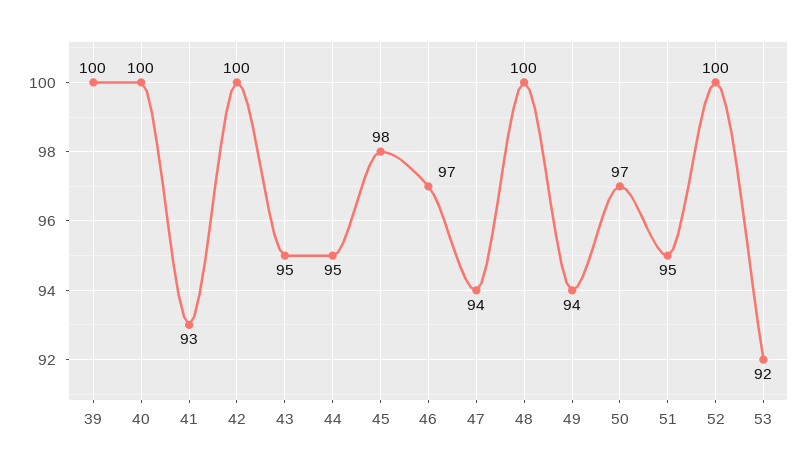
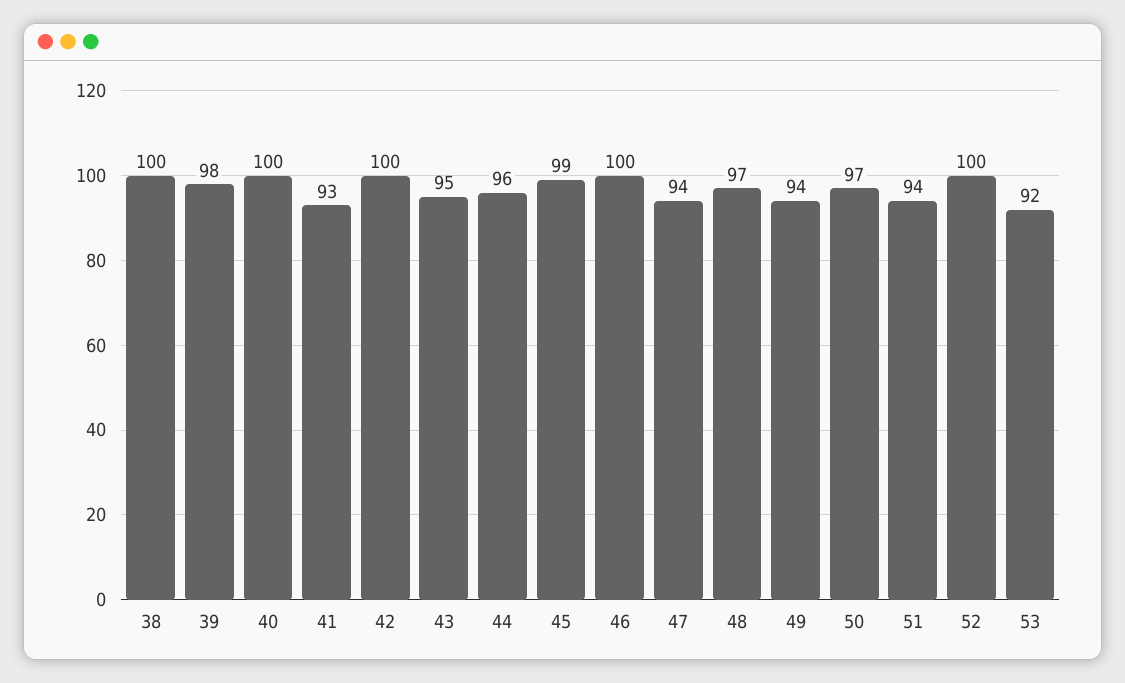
  {
-   "39": 100,
+   "39": 98,
    "40": 100,
    "41": 93,
    "42": 100,
    "43": 95,
-   "44": 95,
+   "44": 96,
-   "45": 98,
+   "45": 99,
-   "46": 97,
+   "46": 100,
    "47": 94,
-   "48": 100,
+   "48": 97,
    "49": 94,
    "50": 97,
-   "51": 95,
+   "51": 94,
    "52": 100,
-   "53": 92
+   "53": 92,
+   "38": 100
  }

